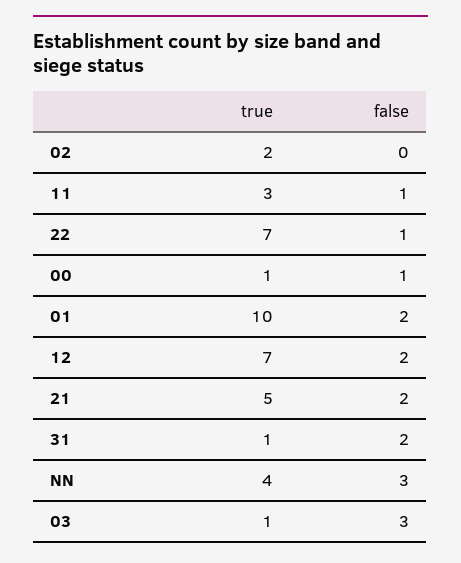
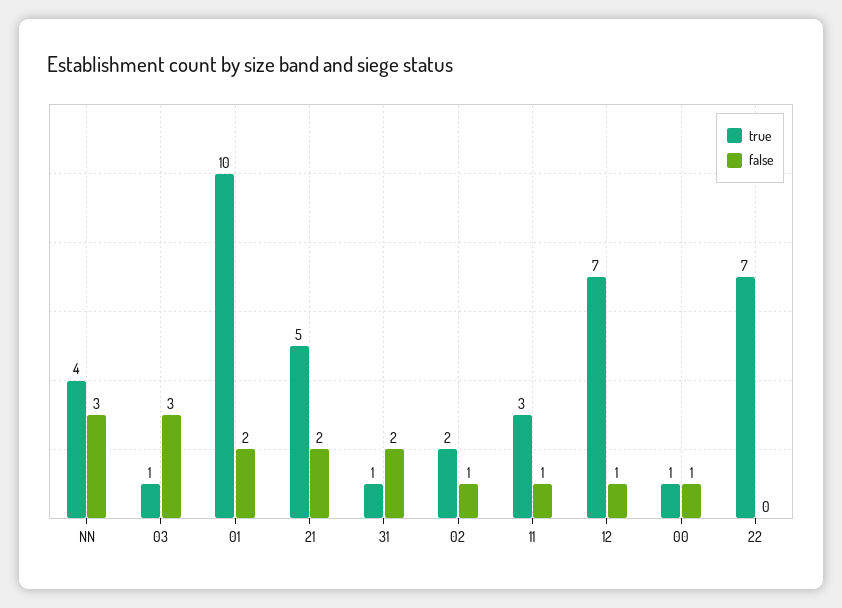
  {
    "true": {
      "02": 2,
      "11": 3,
      "22": 7,
      "00": 1,
      "01": 10,
      "12": 7,
      "21": 5,
      "31": 1,
      "NN": 4,
      "03": 1
    },
    "false": {
-     "02": 0,
+     "02": 1,
      "11": 1,
-     "22": 1,
+     "22": 0,
      "00": 1,
      "01": 2,
-     "12": 2,
+     "12": 1,
      "21": 2,
      "31": 2,
      "NN": 3,
      "03": 3
    }
  }

